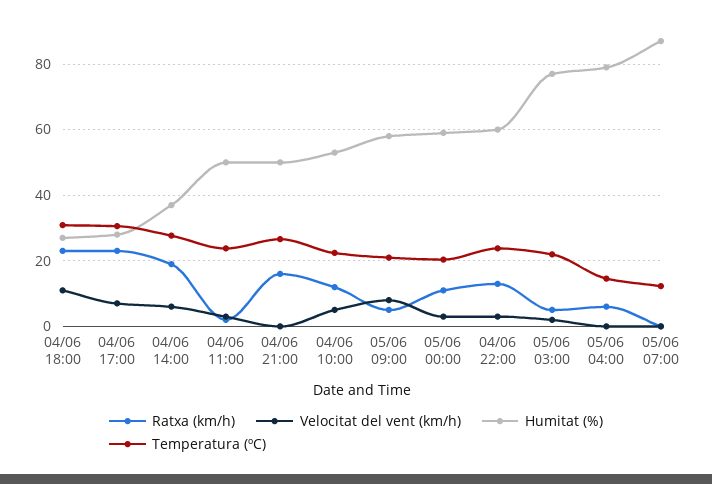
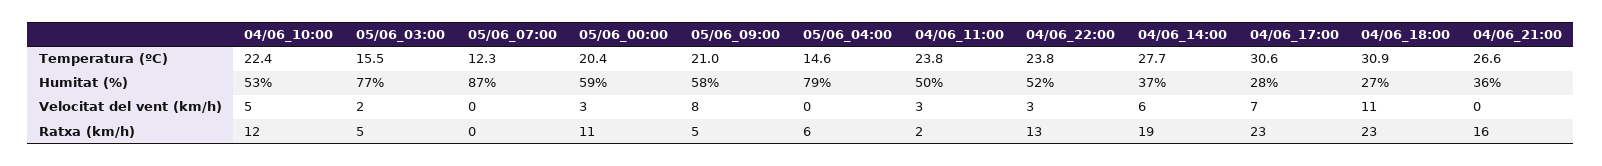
  {
    "Ratxa (km/h)": {
      "04/06 18:00": 23,
      "04/06 17:00": 23,
      "04/06 14:00": 19,
      "04/06 11:00": 2,
      "04/06 21:00": 16,
      "04/06 10:00": 12,
      "05/06 09:00": 5,
      "05/06 00:00": 11,
      "04/06 22:00": 13,
      "05/06 03:00": 5,
      "05/06 04:00": 6,
      "05/06 07:00": 0
    },
    "Velocitat del vent (km/h)": {
      "04/06 18:00": 11,
      "04/06 17:00": 7,
      "04/06 14:00": 6,
      "04/06 11:00": 3,
      "04/06 21:00": 0,
      "04/06 10:00": 5,
      "05/06 09:00": 8,
      "05/06 00:00": 3,
      "04/06 22:00": 3,
      "05/06 03:00": 2,
      "05/06 04:00": 0,
      "05/06 07:00": 0
    },
    "Humitat (%)": {
      "04/06 18:00": 27,
      "04/06 17:00": 28,
      "04/06 14:00": 37,
      "04/06 11:00": 50,
-     "04/06 21:00": 50,
+     "04/06 21:00": 36,
      "04/06 10:00": 53,
      "05/06 09:00": 58,
      "05/06 00:00": 59,
-     "04/06 22:00": 60,
+     "04/06 22:00": 52,
      "05/06 03:00": 77,
      "05/06 04:00": 79,
      "05/06 07:00": 87
    },
    "Temperatura (ºC)": {
      "04/06 18:00": 30.9,
      "04/06 17:00": 30.6,
      "04/06 14:00": 27.7,
      "04/06 11:00": 23.8,
      "04/06 21:00": 26.6,
      "04/06 10:00": 22.4,
      "05/06 09:00": 21,
      "05/06 00:00": 20.4,
      "04/06 22:00": 23.8,
-     "05/06 03:00": 22,
+     "05/06 03:00": 15.5,
      "05/06 04:00": 14.6,
      "05/06 07:00": 12.3
    }
  }

